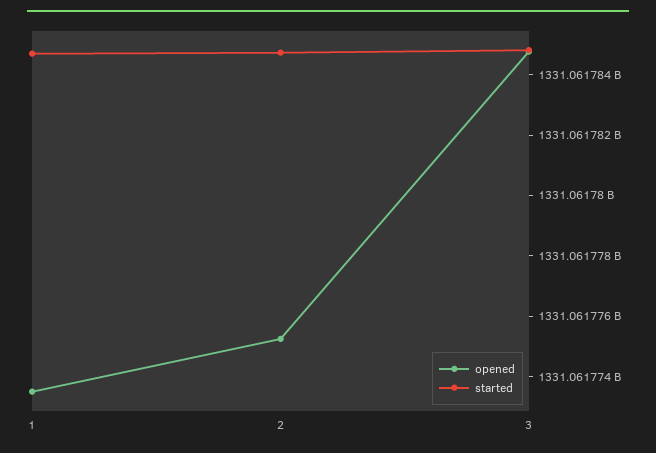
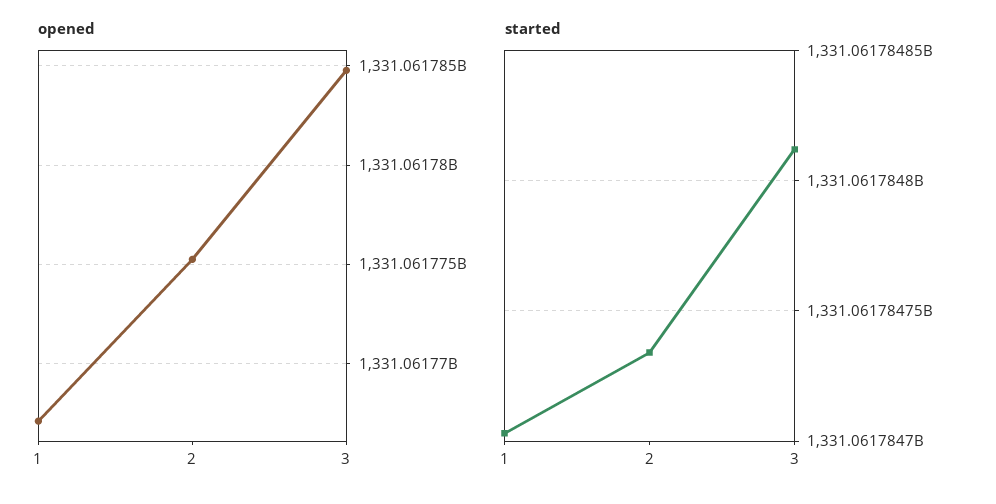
  {
    "opened": {
-     "1": 1331061773500,
+     "1": 1331061767000,
      "2": 1331061775500,
      "3": 1331061785000
    },
    "started": {
      "1": 1331061784705,
      "2": 1331061784735,
      "3": 1331061784810
    }
  }

